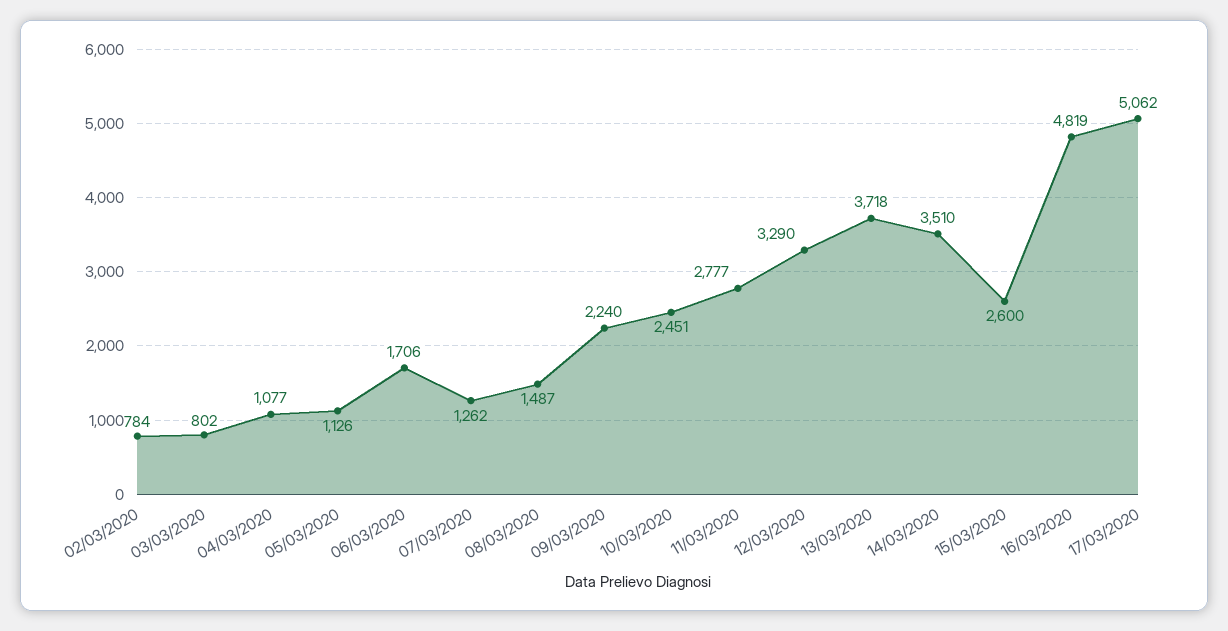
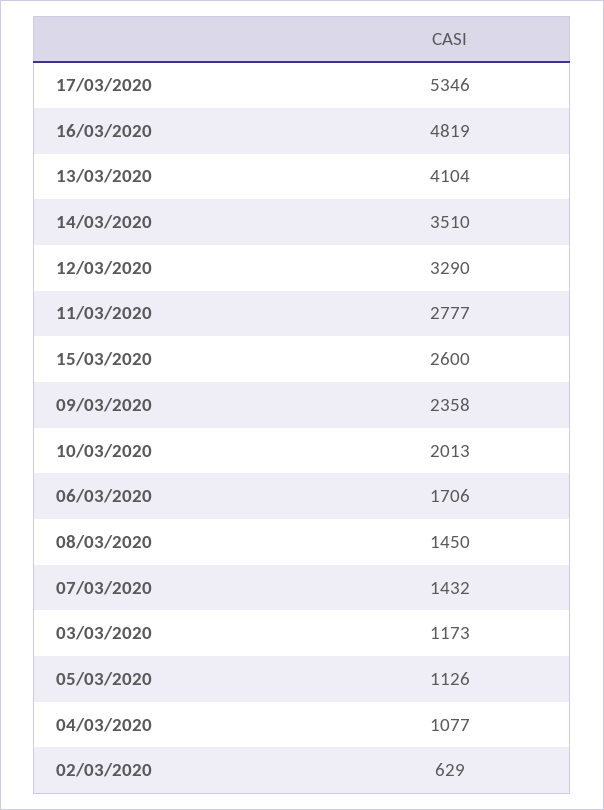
  {
-   "02/03/2020": 784,
+   "02/03/2020": 629,
-   "03/03/2020": 802,
+   "03/03/2020": 1173,
    "04/03/2020": 1077,
    "05/03/2020": 1126,
    "06/03/2020": 1706,
-   "07/03/2020": 1262,
+   "07/03/2020": 1432,
-   "08/03/2020": 1487,
+   "08/03/2020": 1450,
-   "09/03/2020": 2240,
+   "09/03/2020": 2358,
-   "10/03/2020": 2451,
+   "10/03/2020": 2013,
    "11/03/2020": 2777,
    "12/03/2020": 3290,
-   "13/03/2020": 3718,
+   "13/03/2020": 4104,
    "14/03/2020": 3510,
    "15/03/2020": 2600,
    "16/03/2020": 4819,
-   "17/03/2020": 5062
+   "17/03/2020": 5346
  }

